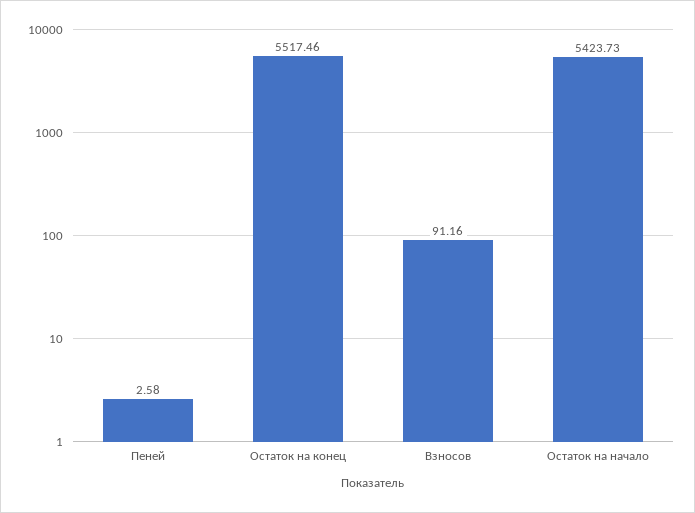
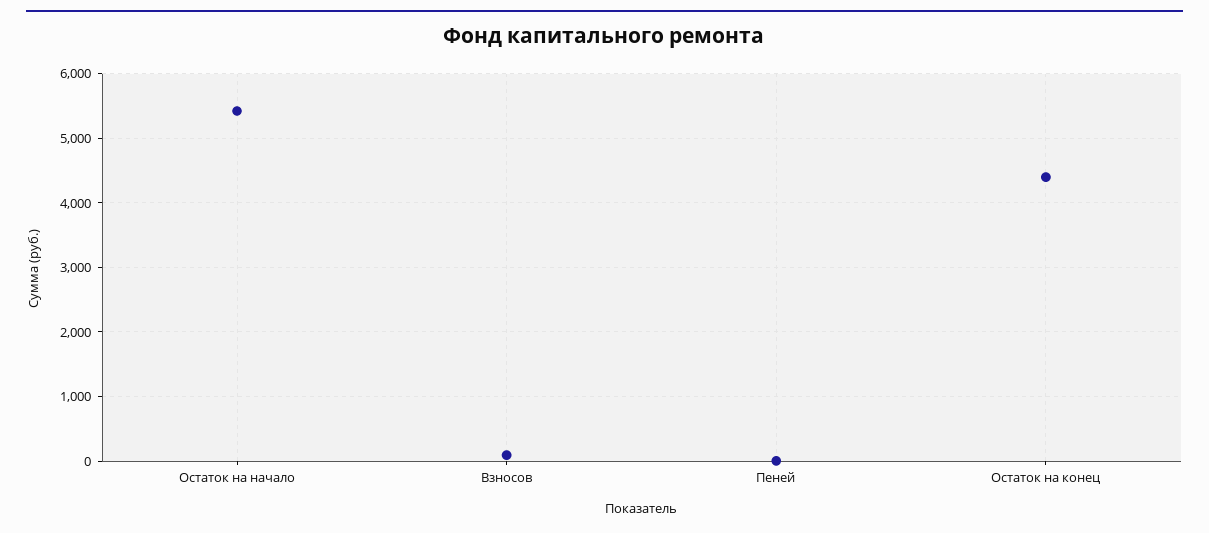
  {
    "Пеней": 2.58,
-   "Остаток на конец": 5517.46,
+   "Остаток на конец": 4400,
    "Взносов": 91.16,
    "Остаток на начало": 5423.73
  }

